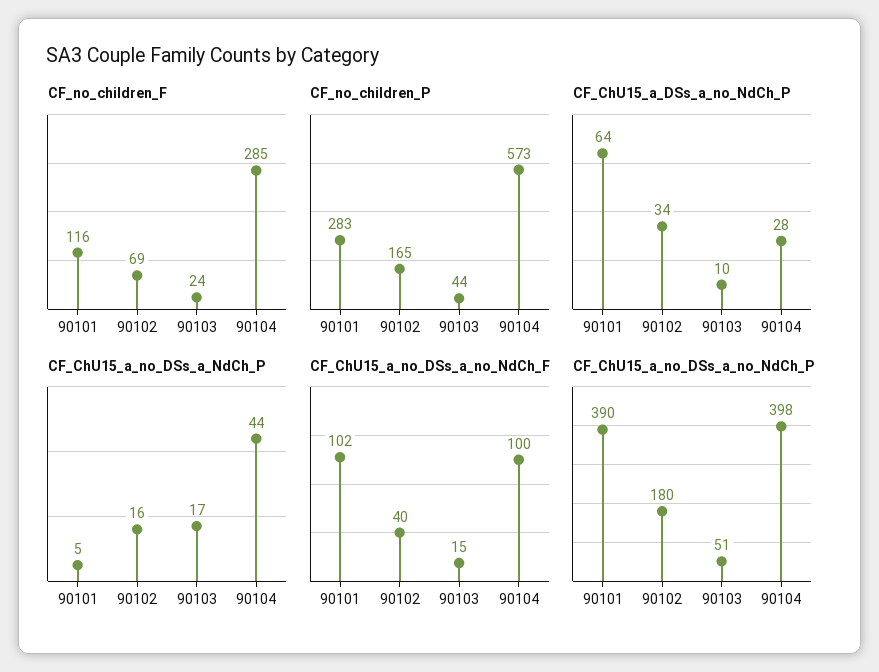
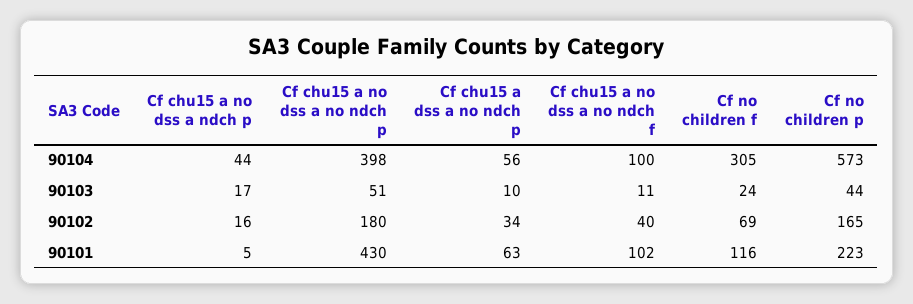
  {
    "CF_no_children_F": {
      "90101": 116,
      "90102": 69,
      "90103": 24,
-     "90104": 285
+     "90104": 305
    },
    "CF_no_children_P": {
-     "90101": 283,
+     "90101": 223,
      "90102": 165,
      "90103": 44,
      "90104": 573
    },
    "CF_ChU15_a_DSs_a_no_NdCh_P": {
-     "90101": 64,
+     "90101": 63,
      "90102": 34,
      "90103": 10,
-     "90104": 28
+     "90104": 56
    },
    "CF_ChU15_a_no_DSs_a_NdCh_P": {
      "90101": 5,
      "90102": 16,
      "90103": 17,
      "90104": 44
    },
    "CF_ChU15_a_no_DSs_a_no_NdCh_F": {
      "90101": 102,
      "90102": 40,
-     "90103": 15,
+     "90103": 11,
      "90104": 100
    },
    "CF_ChU15_a_no_DSs_a_no_NdCh_P": {
-     "90101": 390,
+     "90101": 430,
      "90102": 180,
      "90103": 51,
      "90104": 398
    }
  }

